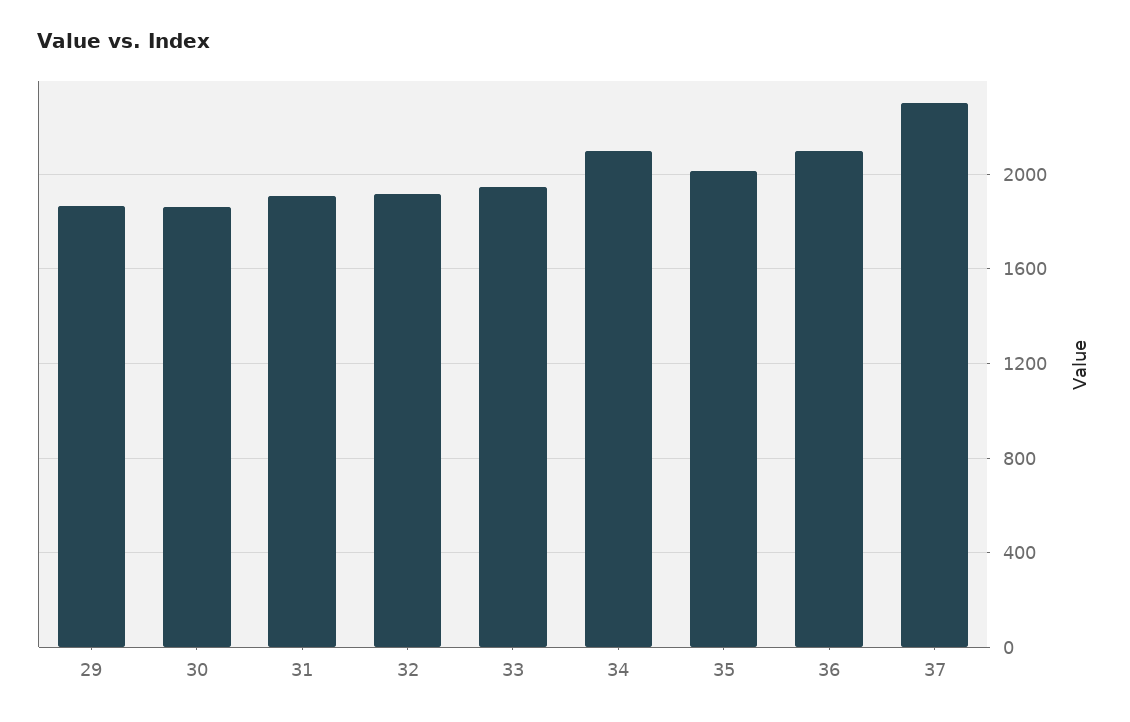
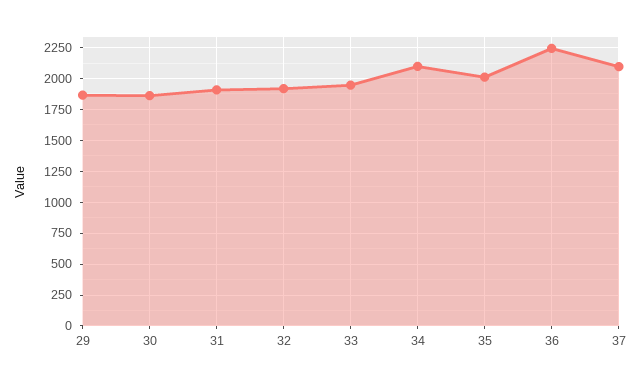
  {
    "29": 1850,
    "30": 1850,
    "31": 1900,
    "32": 1900,
    "33": 1950,
    "34": 2100,
    "35": 2000,
-   "36": 2100,
+   "36": 2250,
-   "37": 2300
+   "37": 2100
  }

